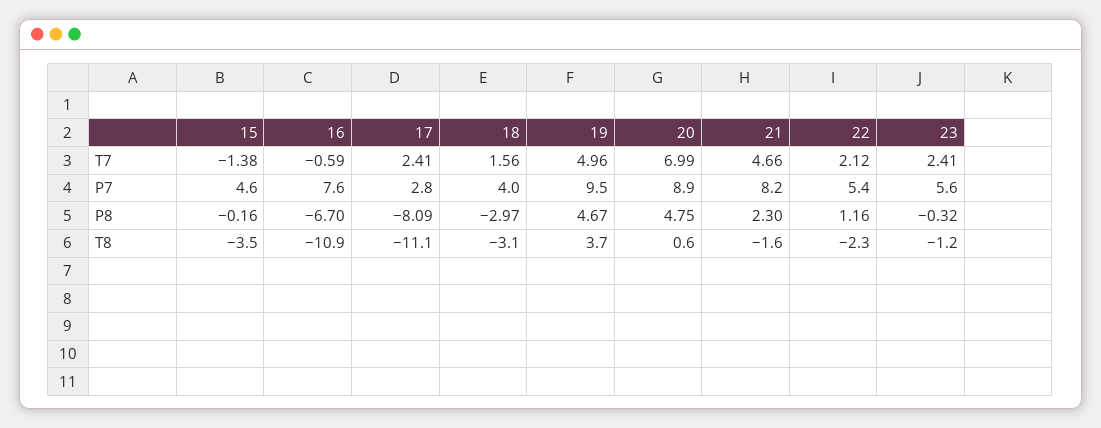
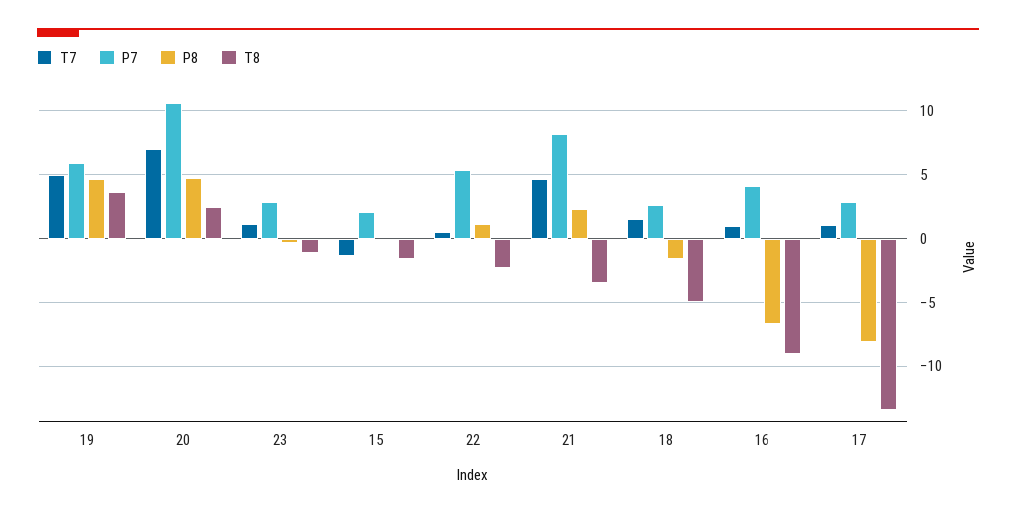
  {
    "T7": {
      "15": -1.38,
-     "16": -0.59,
+     "16": 1,
-     "17": 2.41,
+     "17": 1,
      "18": 1.56,
      "19": 4.96,
      "20": 6.99,
      "21": 4.66,
-     "22": 2.12,
+     "22": 0.5,
-     "23": 2.41
+     "23": 1
    },
    "P7": {
-     "15": 4.6,
+     "15": 2,
-     "16": 7.6,
+     "16": 4,
      "17": 2.8,
-     "18": 4,
+     "18": 2.5,
-     "19": 9.5,
+     "19": 6,
-     "20": 8.9,
+     "20": 10.5,
      "21": 8.2,
      "22": 5.4,
-     "23": 5.6
+     "23": 3
    },
    "P8": {
      "15": -0.16,
      "16": -6.7,
      "17": -8.09,
-     "18": -2.97,
+     "18": -1.5,
      "19": 4.67,
      "20": 4.75,
      "21": 2.3,
      "22": 1.16,
      "23": -0.32
    },
    "T8": {
-     "15": -3.5,
+     "15": -1.5,
-     "16": -10.9,
+     "16": -9,
-     "17": -11.1,
+     "17": -13.5,
-     "18": -3.1,
+     "18": -5,
      "19": 3.7,
-     "20": 0.6,
+     "20": 2.5,
-     "21": -1.6,
+     "21": -3.5,
      "22": -2.3,
      "23": -1.2
    }
  }

